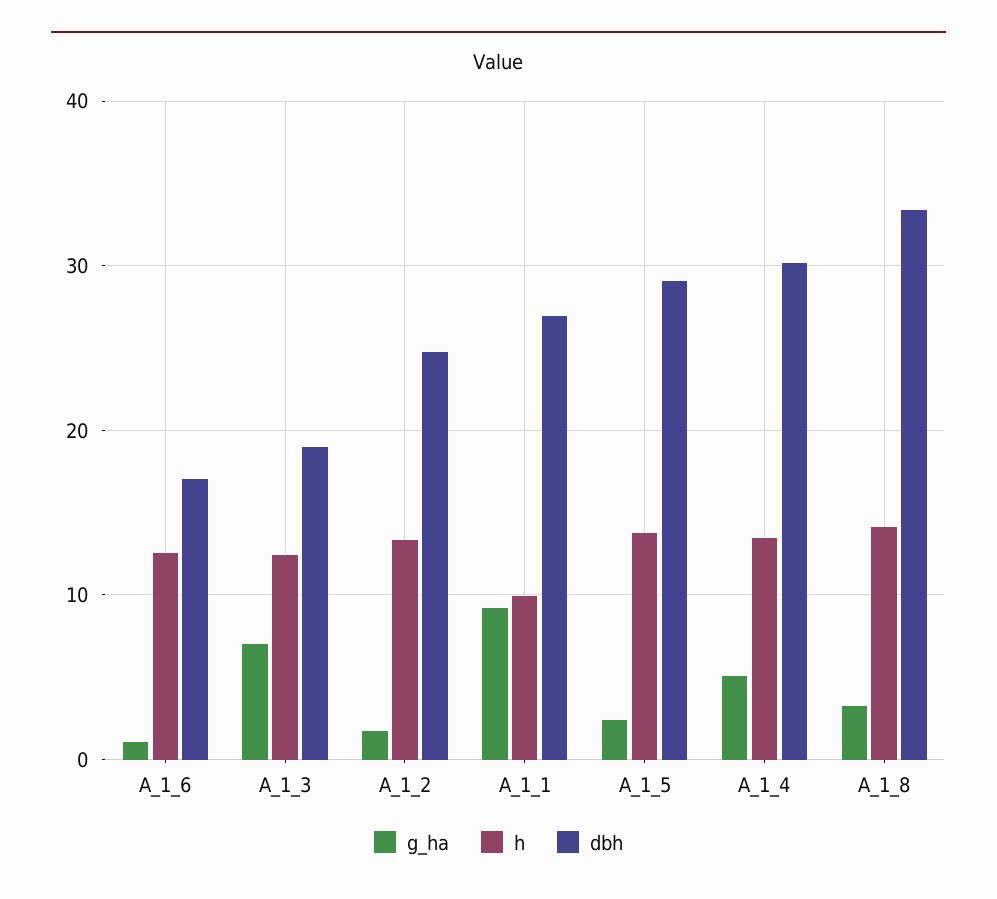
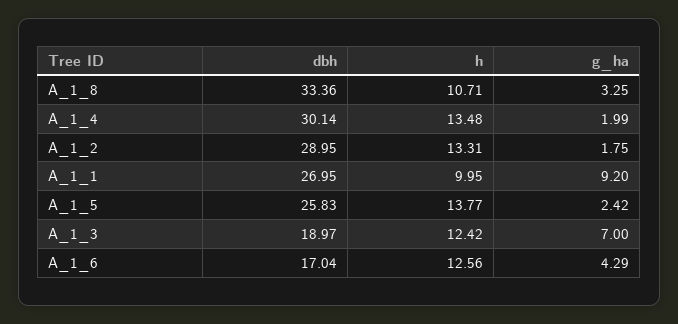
  {
    "g_ha": {
-     "A_1_6": 1,
+     "A_1_6": 4.29,
      "A_1_3": 7,
      "A_1_2": 1.75,
      "A_1_1": 9.2,
      "A_1_5": 2.42,
-     "A_1_4": 5,
+     "A_1_4": 1.99,
      "A_1_8": 3.25
    },
    "h": {
      "A_1_6": 12.56,
      "A_1_3": 12.42,
      "A_1_2": 13.31,
      "A_1_1": 9.95,
      "A_1_5": 13.77,
      "A_1_4": 13.48,
-     "A_1_8": 14
+     "A_1_8": 10.71
    },
    "dbh": {
      "A_1_6": 17.04,
      "A_1_3": 18.97,
-     "A_1_2": 25,
+     "A_1_2": 28.95,
      "A_1_1": 26.95,
-     "A_1_5": 29,
+     "A_1_5": 25.83,
      "A_1_4": 30.14,
      "A_1_8": 33.36
    }
  }

